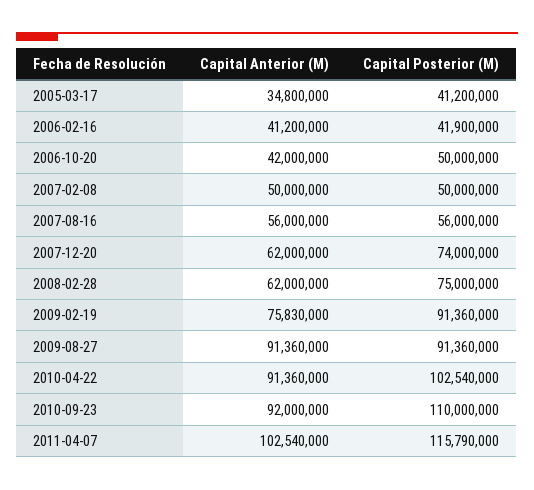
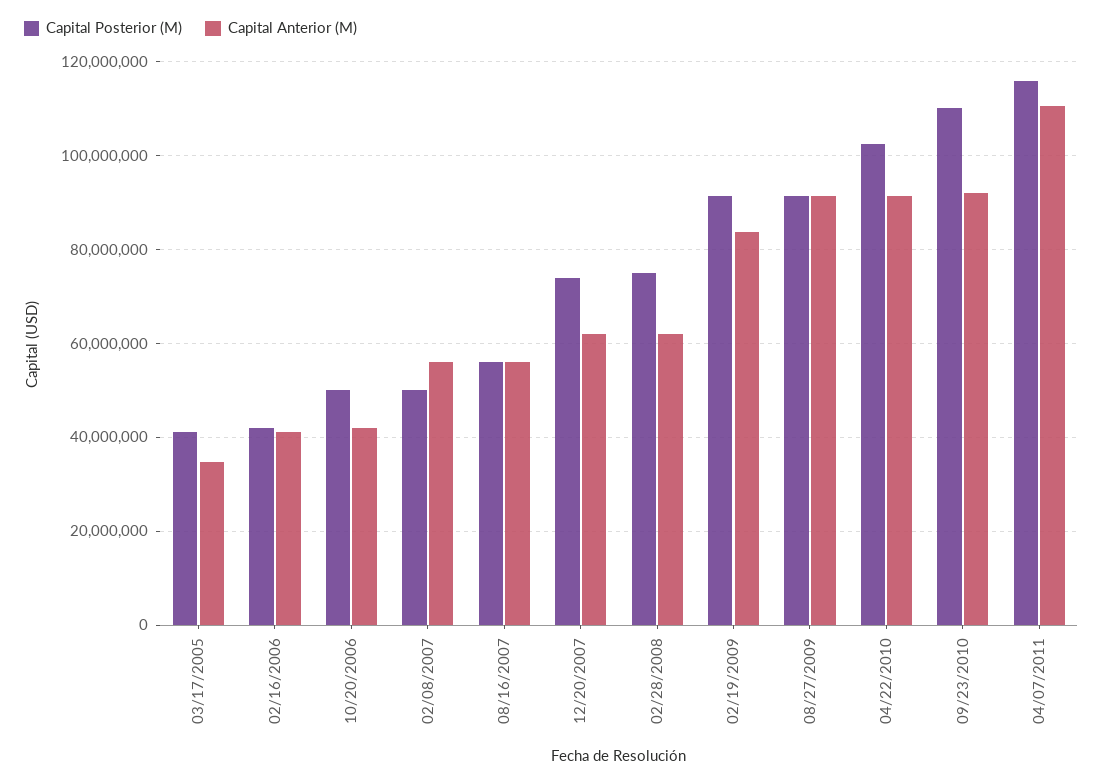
  {
    "Capital Anterior (M)": {
      "2005-03-17": 34800000,
      "2006-02-16": 41200000,
      "2006-10-20": 42000000,
-     "2007-02-08": 50000000,
+     "2007-02-08": 56000000,
      "2007-08-16": 56000000,
      "2007-12-20": 62000000,
      "2008-02-28": 62000000,
-     "2009-02-19": 75830000,
+     "2009-02-19": 84000000,
      "2009-08-27": 91360000,
      "2010-04-22": 91360000,
      "2010-09-23": 92000000,
-     "2011-04-07": 102540000
+     "2011-04-07": 110000000
    },
    "Capital Posterior (M)": {
      "2005-03-17": 41200000,
      "2006-02-16": 41900000,
      "2006-10-20": 50000000,
      "2007-02-08": 50000000,
      "2007-08-16": 56000000,
      "2007-12-20": 74000000,
      "2008-02-28": 75000000,
      "2009-02-19": 91360000,
      "2009-08-27": 91360000,
      "2010-04-22": 102540000,
      "2010-09-23": 110000000,
      "2011-04-07": 115790000
    }
  }

